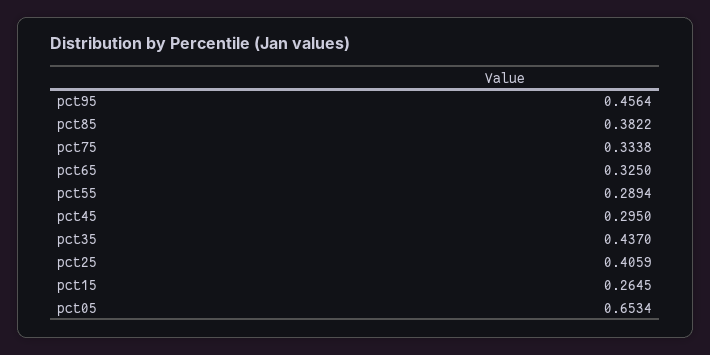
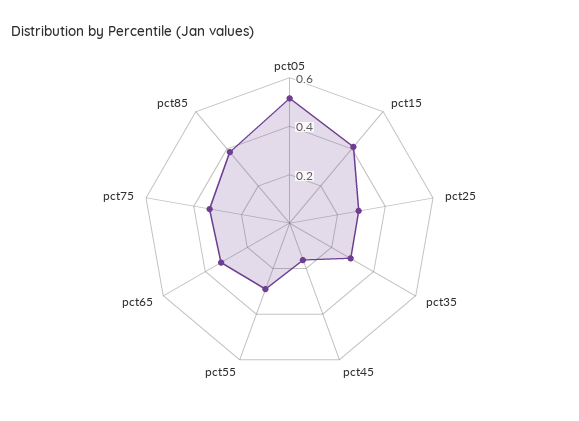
  {
-   "pct95": 0.4564,
    "pct85": 0.3822,
    "pct75": 0.3338,
    "pct65": 0.325,
    "pct55": 0.2894,
-   "pct45": 0.295,
+   "pct45": 0.15,
-   "pct35": 0.437,
+   "pct35": 0.3,
-   "pct25": 0.4059,
+   "pct25": 0.3,
-   "pct15": 0.2645,
+   "pct15": 0.4,
-   "pct05": 0.6534
+   "pct05": 0.5
  }

